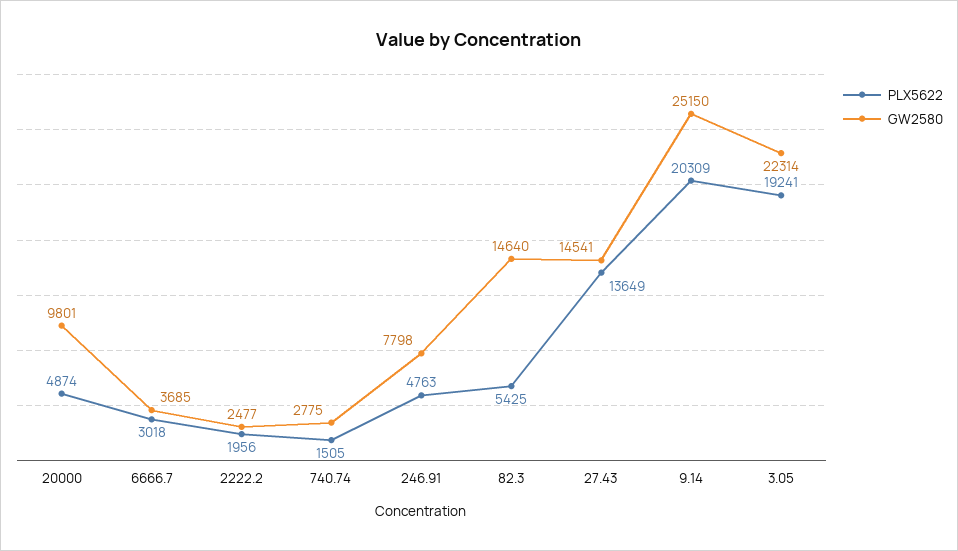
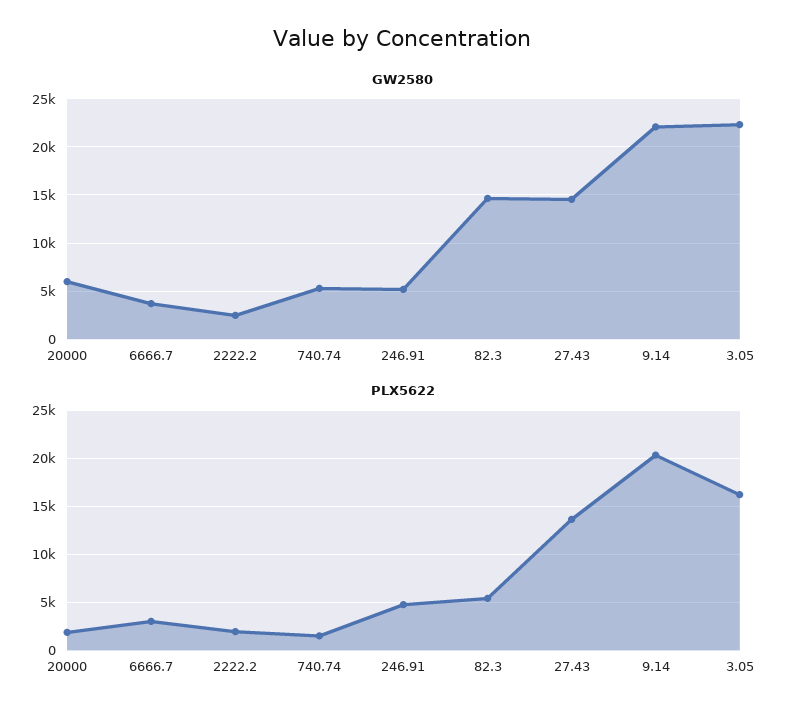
  {
    "PLX5622": {
-     "20000": 4874,
+     "20000": 2000,
      "6666.7": 3018,
      "2222.2": 1956,
      "740.74": 1505,
      "246.91": 4763,
      "82.3": 5425,
      "27.43": 13649,
      "9.14": 20309,
-     "3.05": 19241
+     "3.05": 16000
    },
    "GW2580": {
-     "20000": 9801,
+     "20000": 6000,
      "6666.7": 3685,
      "2222.2": 2477,
-     "740.74": 2775,
+     "740.74": 5000,
-     "246.91": 7798,
+     "246.91": 5000,
      "82.3": 14640,
      "27.43": 14541,
-     "9.14": 25150,
+     "9.14": 22000,
      "3.05": 22314
    }
  }

